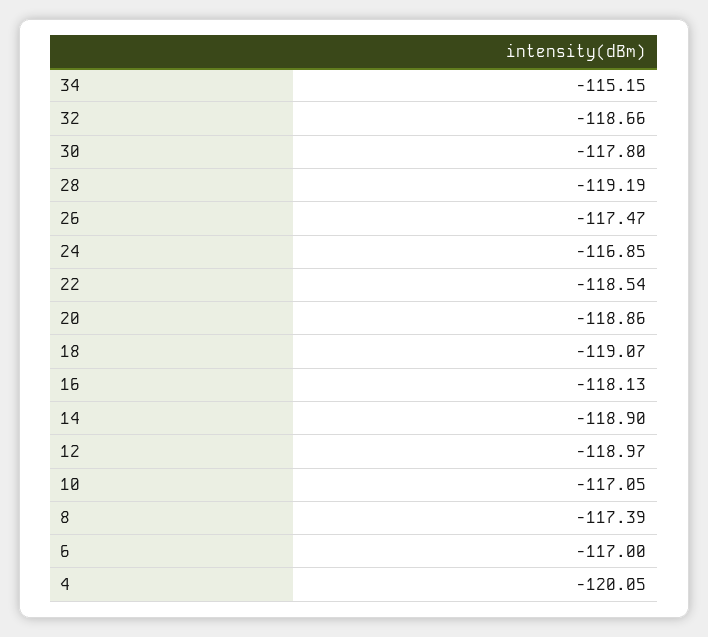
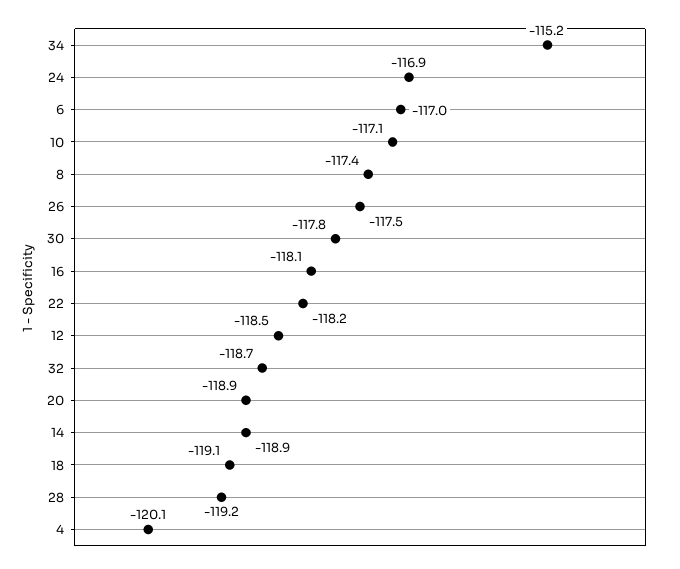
  {
    "34": -115.15,
    "32": -118.66,
    "30": -117.8,
    "28": -119.19,
    "26": -117.47,
    "24": -116.85,
-   "22": -118.54,
+   "22": -118.2,
    "20": -118.86,
    "18": -119.07,
    "16": -118.13,
    "14": -118.9,
-   "12": -118.97,
+   "12": -118.5,
    "10": -117.05,
    "8": -117.39,
    "6": -117,
    "4": -120.05
  }

